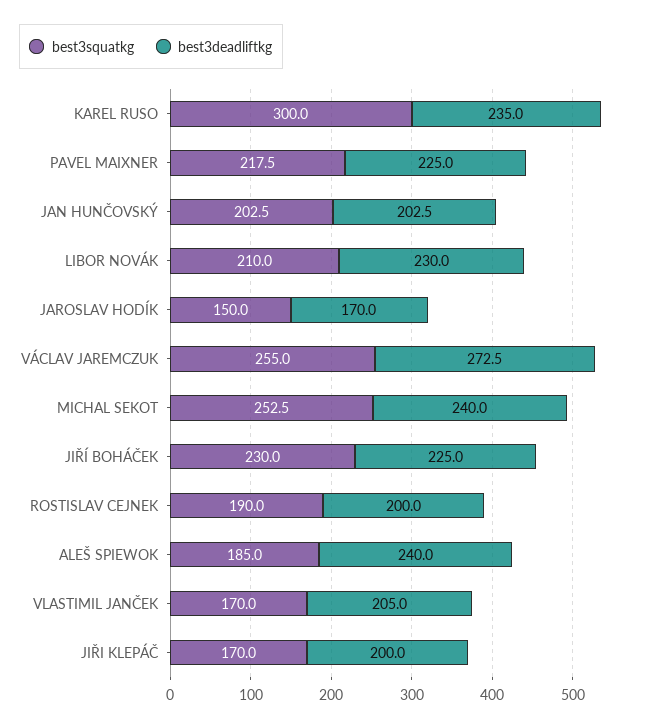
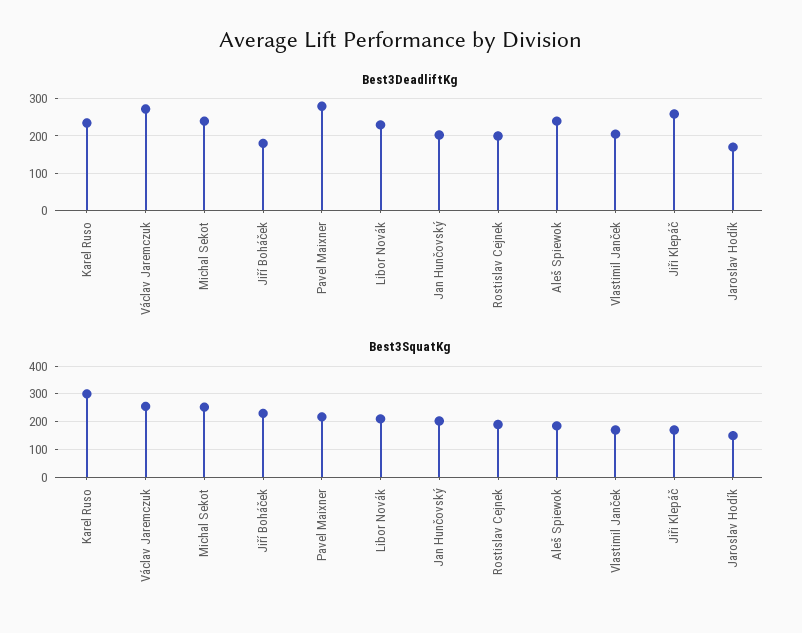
  {
    "best3squatkg": {
      "KAREL RUSO": 300,
      "PAVEL MAIXNER": 217.5,
      "JAN HUNČOVSKÝ": 202.5,
      "LIBOR NOVÁK": 210,
      "JAROSLAV HODÍK": 150,
      "VÁCLAV JAREMCZUK": 255,
      "MICHAL SEKOT": 252.5,
      "JIŘÍ BOHÁČEK": 230,
      "ROSTISLAV CEJNEK": 190,
      "ALEŠ SPIEWOK": 185,
      "VLASTIMIL JANČEK": 170,
      "JIŘI KLEPÁČ": 170
    },
    "best3deadliftkg": {
      "KAREL RUSO": 235,
-     "PAVEL MAIXNER": 225,
+     "PAVEL MAIXNER": 280,
      "JAN HUNČOVSKÝ": 202.5,
      "LIBOR NOVÁK": 230,
      "JAROSLAV HODÍK": 170,
      "VÁCLAV JAREMCZUK": 272.5,
      "MICHAL SEKOT": 240,
-     "JIŘÍ BOHÁČEK": 225,
+     "JIŘÍ BOHÁČEK": 180,
      "ROSTISLAV CEJNEK": 200,
      "ALEŠ SPIEWOK": 240,
      "VLASTIMIL JANČEK": 205,
-     "JIŘI KLEPÁČ": 200
+     "JIŘI KLEPÁČ": 260
    }
  }

